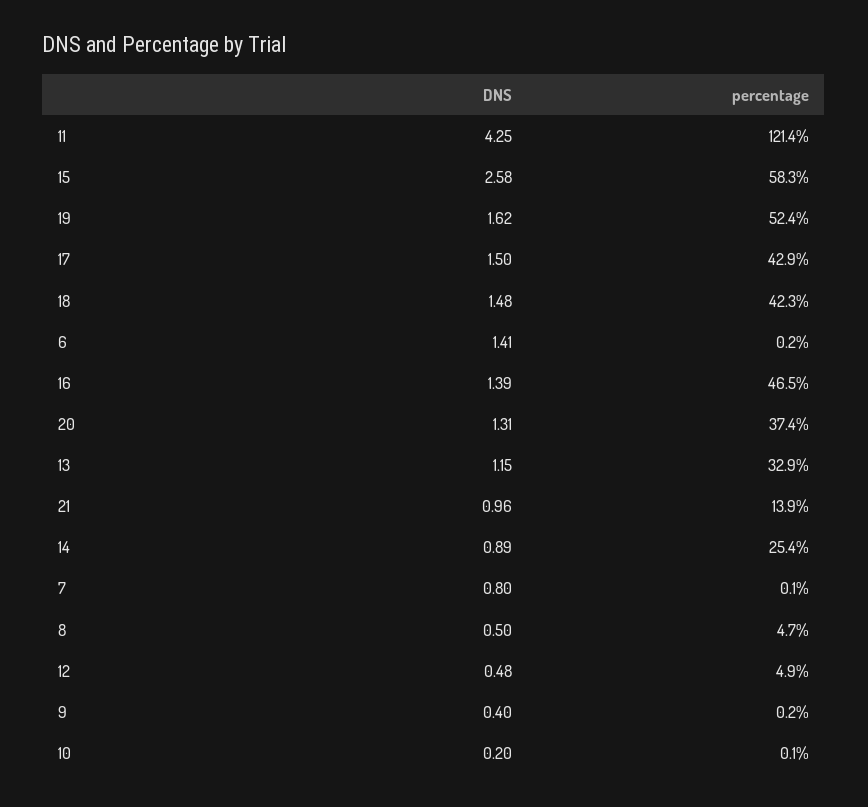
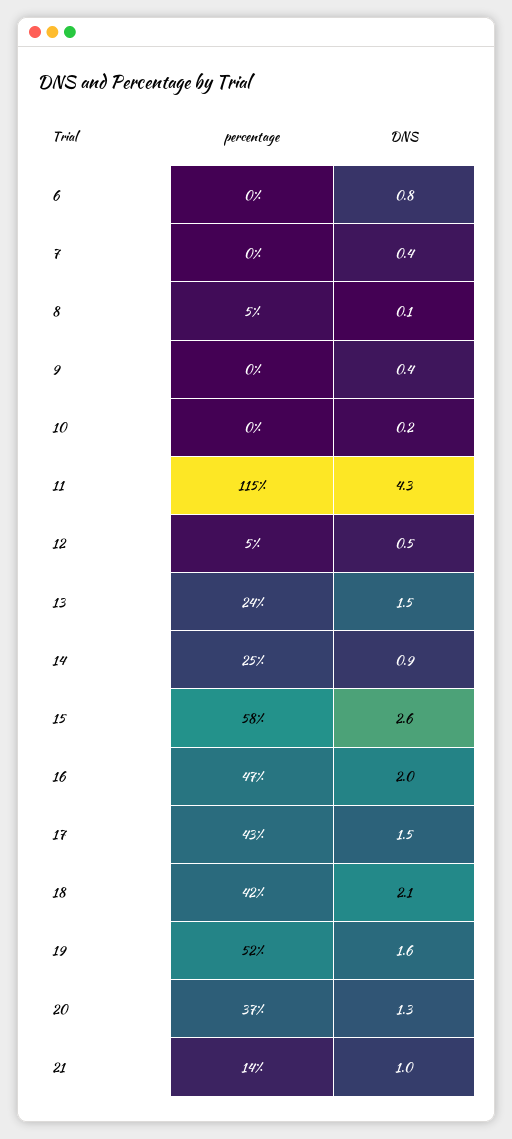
  {
    "DNS": {
      "11": 4.25,
      "15": 2.58,
      "19": 1.62,
      "17": 1.5,
-     "18": 1.48,
+     "18": 2.1,
-     "6": 1.41,
+     "6": 0.8,
-     "16": 1.39,
+     "16": 2,
      "20": 1.31,
-     "13": 1.15,
+     "13": 1.5,
      "21": 0.96,
      "14": 0.89,
-     "7": 0.8,
+     "7": 0.4,
-     "8": 0.5,
+     "8": 0.1,
      "12": 0.48,
      "9": 0.4,
      "10": 0.2
    },
    "percentage": {
-     "11": 121.4,
+     "11": 115,
      "15": 58.3,
      "19": 52.4,
      "17": 42.9,
      "18": 42.3,
      "6": 0.2,
      "16": 46.5,
      "20": 37.4,
-     "13": 32.9,
+     "13": 24,
      "21": 13.9,
      "14": 25.4,
      "7": 0.1,
      "8": 4.7,
      "12": 4.9,
      "9": 0.2,
      "10": 0.1
    }
  }

